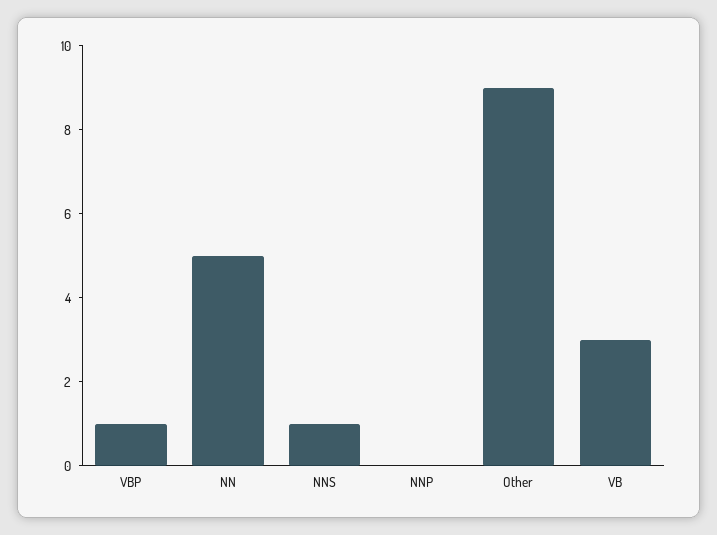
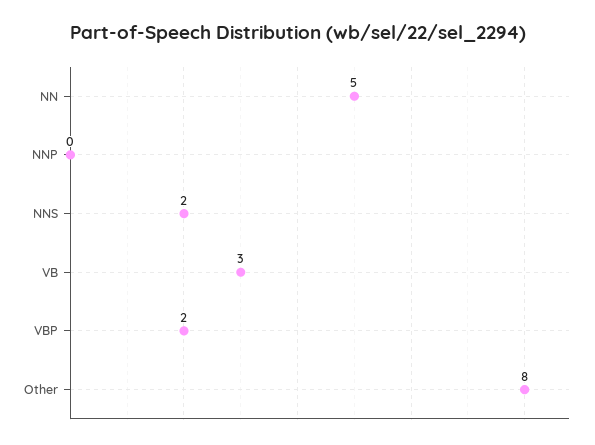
  {
-   "VBP": 1,
+   "VBP": 2,
    "NN": 5,
-   "NNS": 1,
+   "NNS": 2,
    "NNP": 0,
-   "Other": 9,
+   "Other": 8,
    "VB": 3
  }

